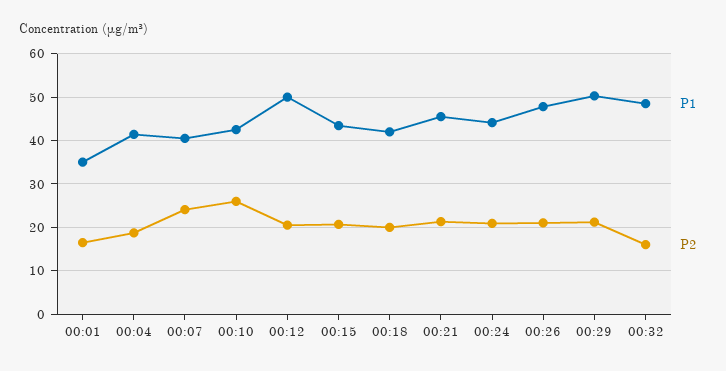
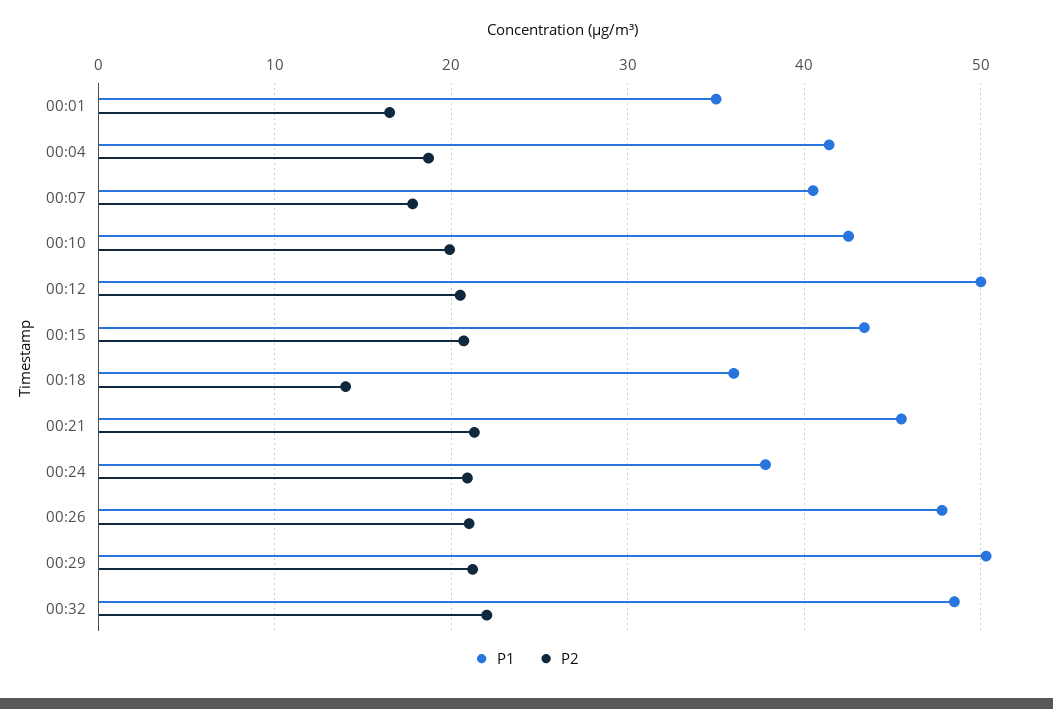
  {
    "P1": {
      "00:01": 35,
      "00:04": 41,
      "00:07": 41,
      "00:10": 43,
      "00:12": 50,
      "00:15": 43,
-     "00:18": 42,
+     "00:18": 36,
      "00:21": 46,
-     "00:24": 44,
+     "00:24": 38,
      "00:26": 48,
      "00:29": 50,
      "00:32": 49
    },
    "P2": {
      "00:01": 17,
      "00:04": 19,
-     "00:07": 24,
+     "00:07": 18,
-     "00:10": 26,
+     "00:10": 20,
      "00:12": 21,
      "00:15": 21,
-     "00:18": 20,
+     "00:18": 14,
      "00:21": 21,
      "00:24": 21,
      "00:26": 21,
      "00:29": 21,
-     "00:32": 16
+     "00:32": 22
    }
  }

